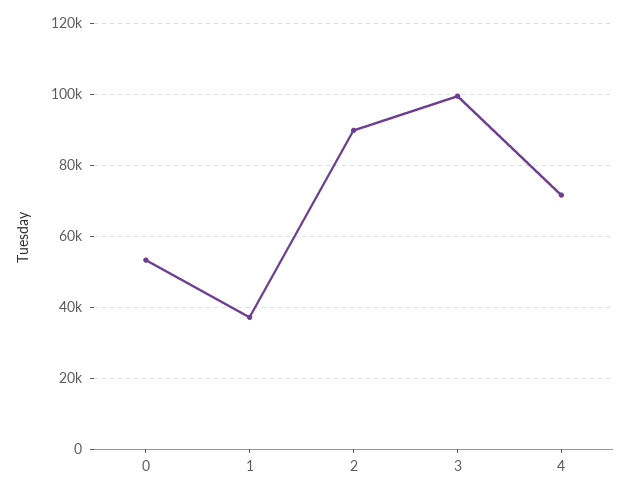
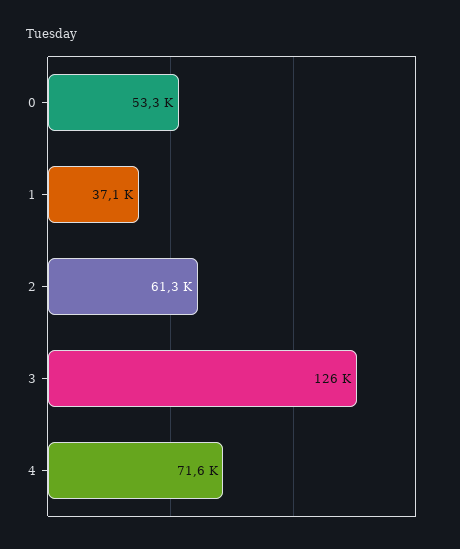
  {
    "0": 53300,
    "1": 37100,
-   "2": 90000,
+   "2": 61300,
-   "3": 100000,
+   "3": 126000,
    "4": 71600
  }

